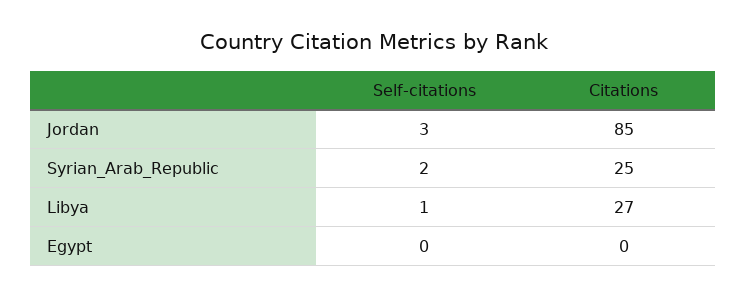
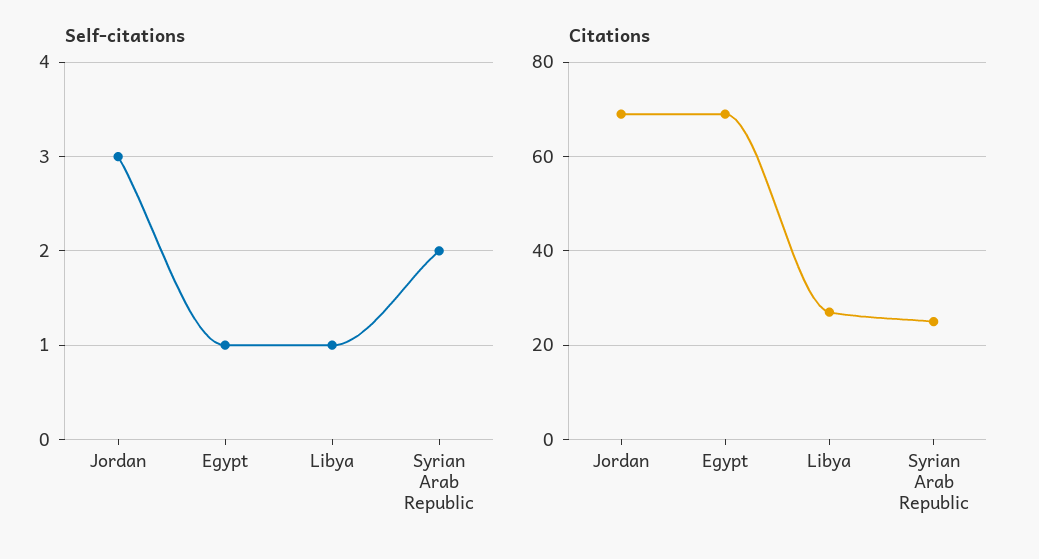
  {
    "Self-citations": {
      "Jordan": 3,
      "Syrian_Arab_Republic": 2,
      "Libya": 1,
-     "Egypt": 0
+     "Egypt": 1
    },
    "Citations": {
-     "Jordan": 85,
+     "Jordan": 70,
      "Syrian_Arab_Republic": 25,
      "Libya": 27,
-     "Egypt": 0
+     "Egypt": 70
    }
  }

